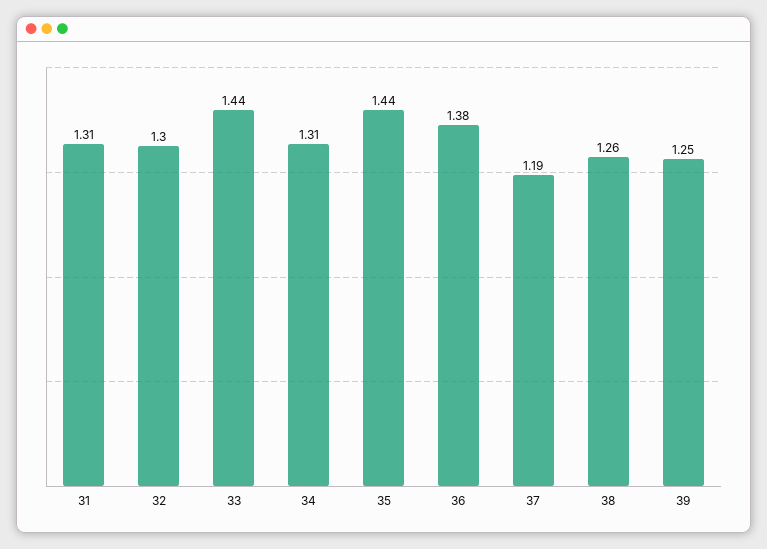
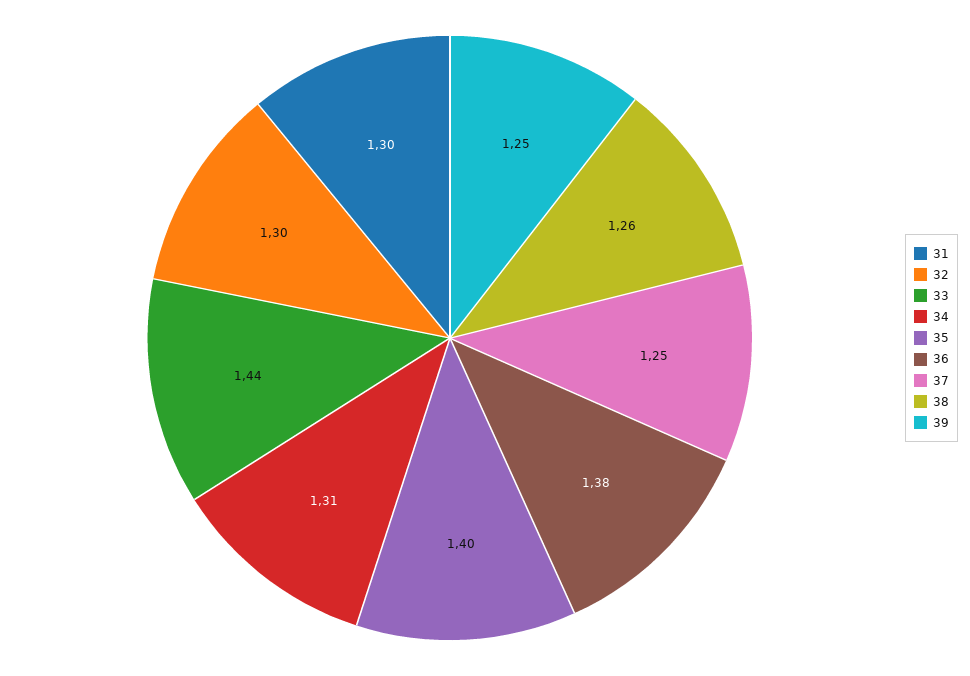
  {
-   "31": 1.31,
+   "31": 1.3,
    "32": 1.3,
    "33": 1.44,
    "34": 1.31,
-   "35": 1.44,
+   "35": 1.4,
    "36": 1.38,
-   "37": 1.19,
+   "37": 1.25,
    "38": 1.26,
    "39": 1.25
  }

